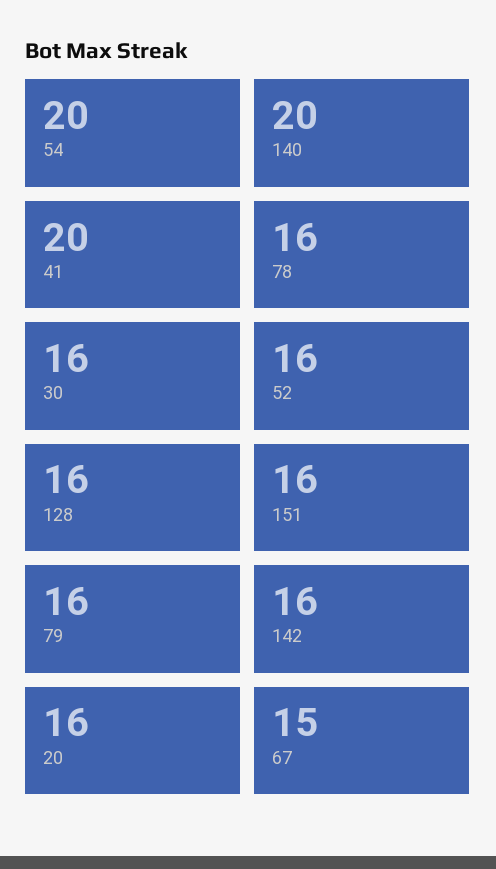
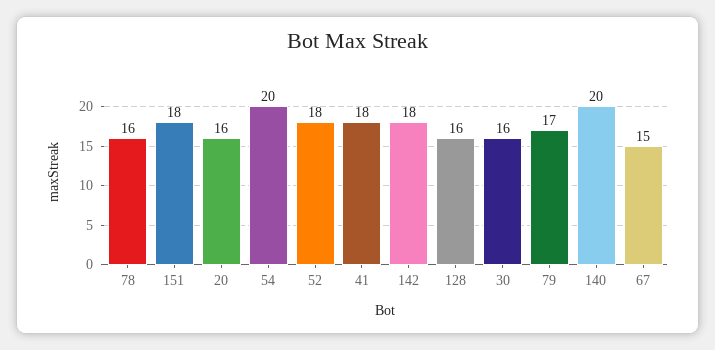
  {
    "54": 20,
    "140": 20,
-   "41": 20,
+   "41": 18,
    "78": 16,
    "30": 16,
-   "52": 16,
+   "52": 18,
    "128": 16,
-   "151": 16,
+   "151": 18,
-   "79": 16,
+   "79": 17,
-   "142": 16,
+   "142": 18,
    "20": 16,
    "67": 15
  }

